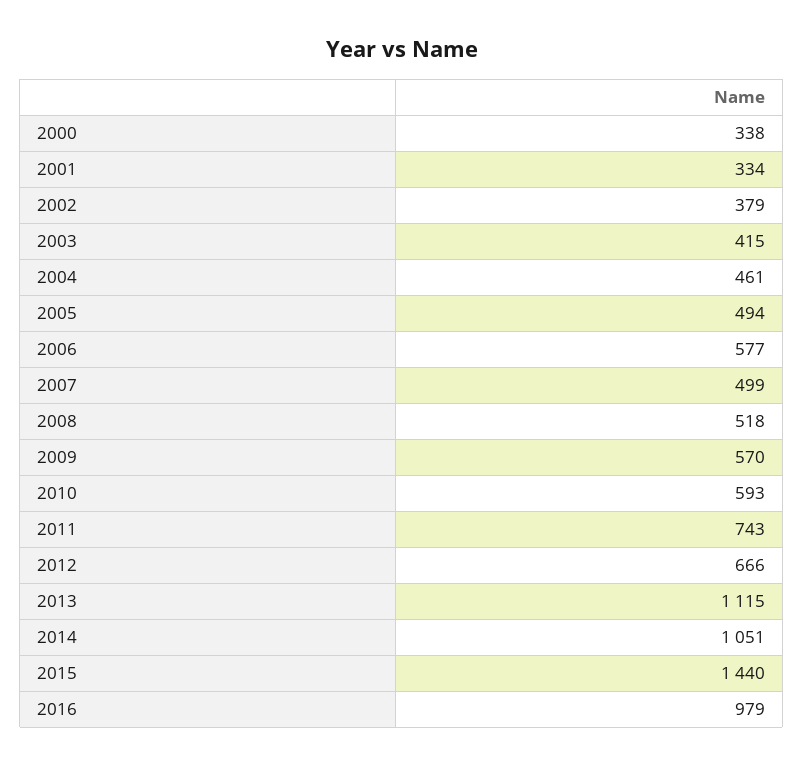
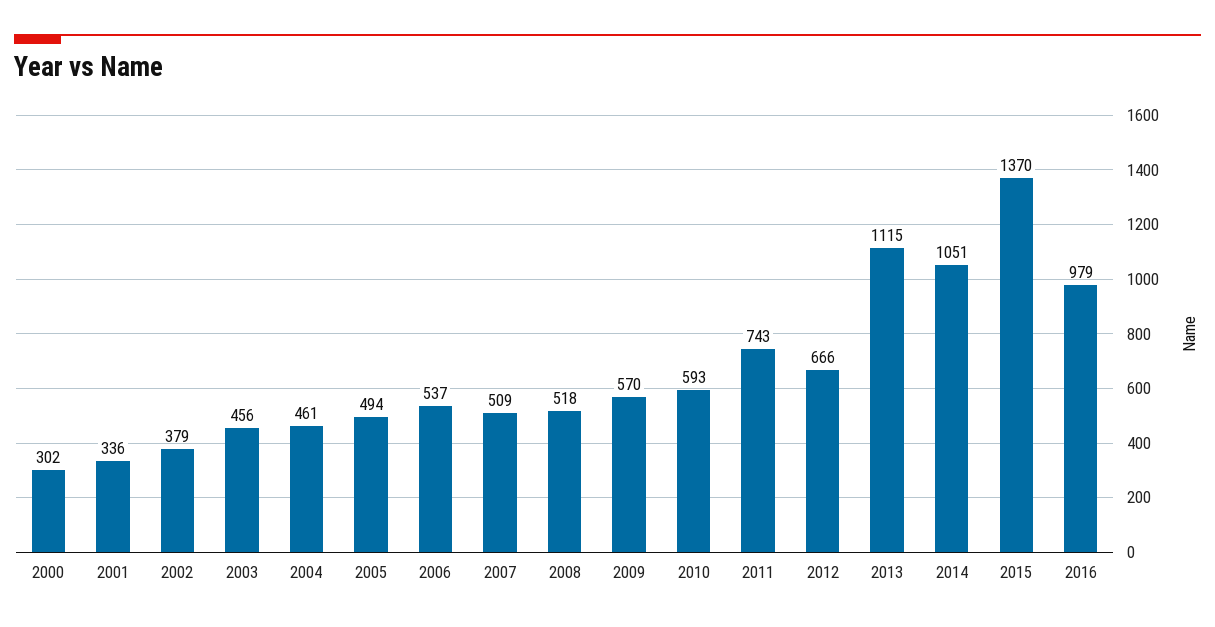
  {
-   "2000": 338,
+   "2000": 302,
-   "2001": 334,
+   "2001": 336,
    "2002": 379,
-   "2003": 415,
+   "2003": 456,
    "2004": 461,
    "2005": 494,
-   "2006": 577,
+   "2006": 537,
-   "2007": 499,
+   "2007": 509,
    "2008": 518,
    "2009": 570,
    "2010": 593,
    "2011": 743,
    "2012": 666,
    "2013": 1115,
    "2014": 1051,
-   "2015": 1440,
+   "2015": 1370,
    "2016": 979
  }

